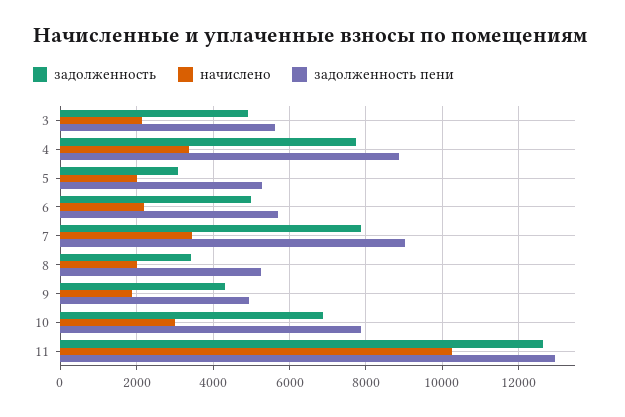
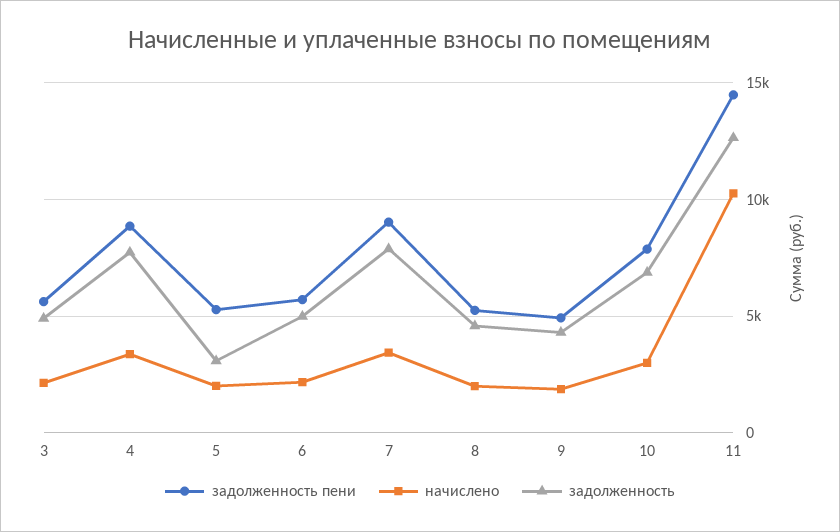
  {
    "задолженность": {
      "3": 5000,
      "4": 7800,
      "5": 3000,
      "6": 5000,
      "7": 7800,
-     "8": 3400,
+     "8": 4500,
      "9": 4400,
      "10": 6800,
      "11": 12600
    },
    "начислено": {
      "3": 2200,
      "4": 3400,
      "5": 2000,
      "6": 2200,
      "7": 3400,
      "8": 2000,
      "9": 1800,
      "10": 3000,
      "11": 10200
    },
    "задолженность пени": {
      "3": 5600,
      "4": 8800,
      "5": 5200,
      "6": 5800,
      "7": 9000,
      "8": 5200,
      "9": 5000,
      "10": 7800,
-     "11": 13000
+     "11": 14500
    }
  }

